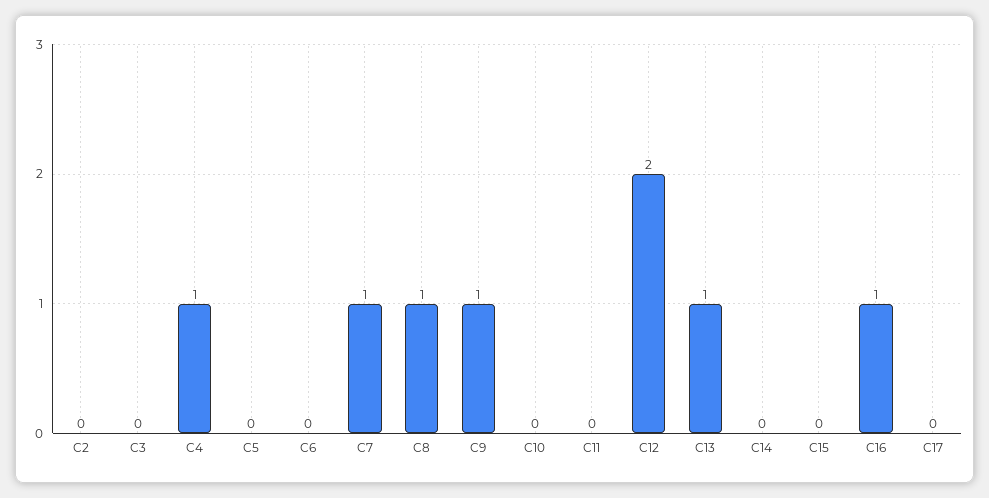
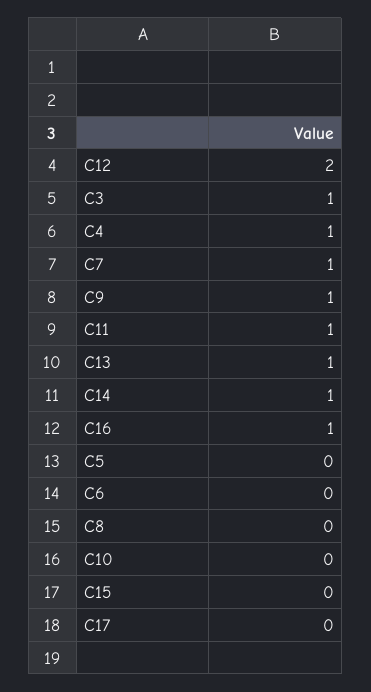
  {
-   "C2": 0,
-   "C3": 0,
+   "C3": 1,
    "C4": 1,
    "C5": 0,
    "C6": 0,
    "C7": 1,
-   "C8": 1,
+   "C8": 0,
    "C9": 1,
    "C10": 0,
-   "C11": 0,
+   "C11": 1,
    "C12": 2,
    "C13": 1,
-   "C14": 0,
+   "C14": 1,
    "C15": 0,
    "C16": 1,
    "C17": 0
  }

